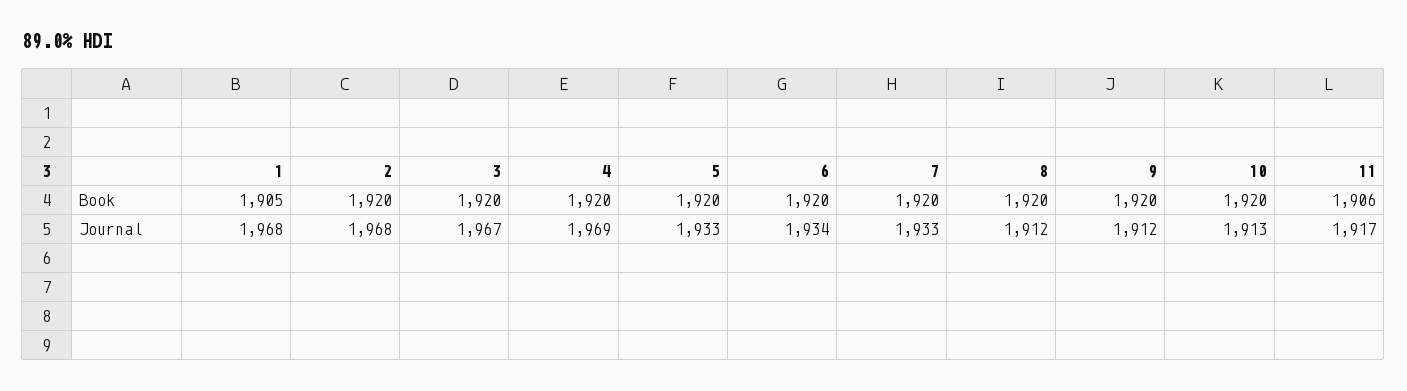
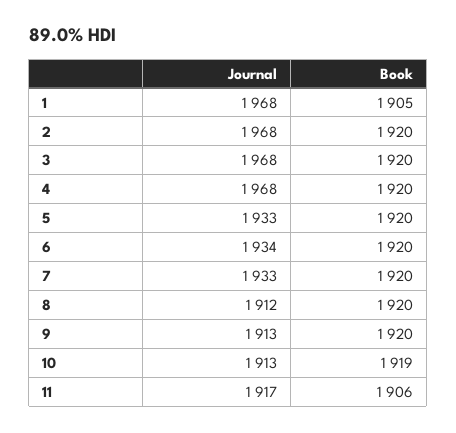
  {
    "1": {
      "Book": 1905,
      "Journal": 1968
    },
    "2": {
      "Book": 1920,
      "Journal": 1968
    },
    "3": {
      "Book": 1920,
-     "Journal": 1967
+     "Journal": 1968
    },
    "4": {
      "Book": 1920,
-     "Journal": 1969
+     "Journal": 1968
    },
    "5": {
      "Book": 1920,
      "Journal": 1933
    },
    "6": {
      "Book": 1920,
      "Journal": 1934
    },
    "7": {
      "Book": 1920,
      "Journal": 1933
    },
    "8": {
      "Book": 1920,
      "Journal": 1912
    },
    "9": {
      "Book": 1920,
-     "Journal": 1912
+     "Journal": 1913
    },
    "10": {
-     "Book": 1920,
+     "Book": 1919,
      "Journal": 1913
    },
    "11": {
      "Book": 1906,
      "Journal": 1917
    }
  }

